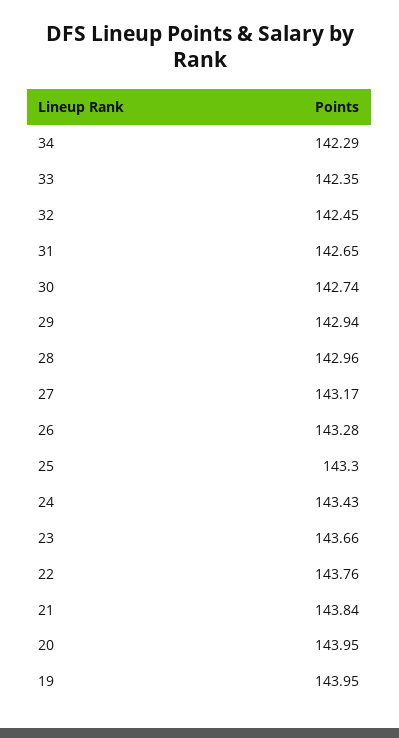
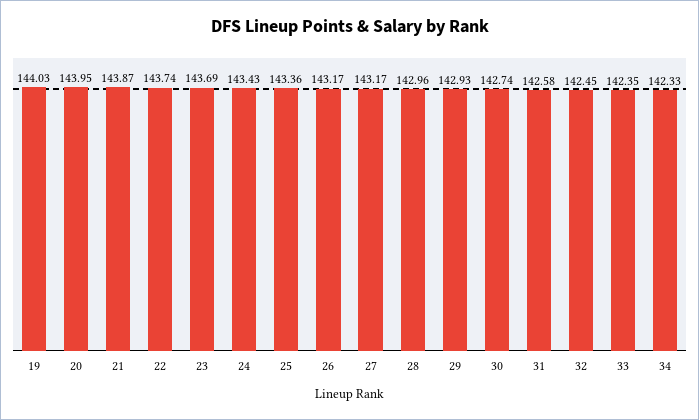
  {
-   "34": 142.29,
+   "34": 142.33,
    "33": 142.35,
    "32": 142.45,
-   "31": 142.65,
+   "31": 142.58,
    "30": 142.74,
-   "29": 142.94,
+   "29": 142.93,
    "28": 142.96,
    "27": 143.17,
-   "26": 143.28,
+   "26": 143.17,
-   "25": 143.3,
+   "25": 143.36,
    "24": 143.43,
-   "23": 143.66,
+   "23": 143.69,
-   "22": 143.76,
+   "22": 143.74,
-   "21": 143.84,
+   "21": 143.87,
    "20": 143.95,
-   "19": 143.95
+   "19": 144.03
  }

